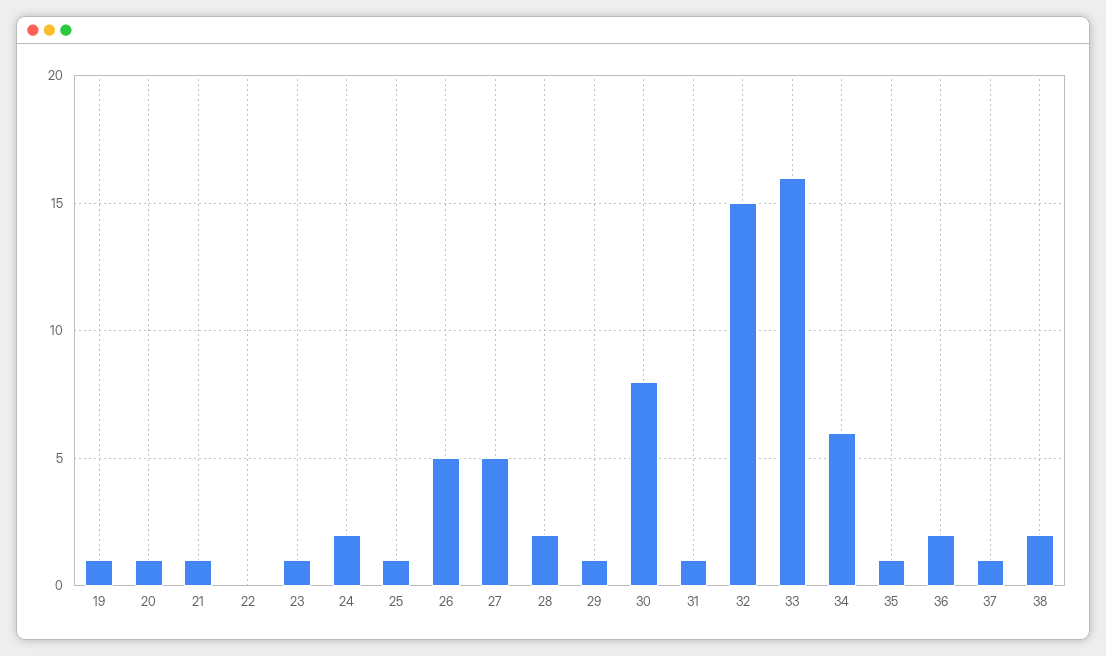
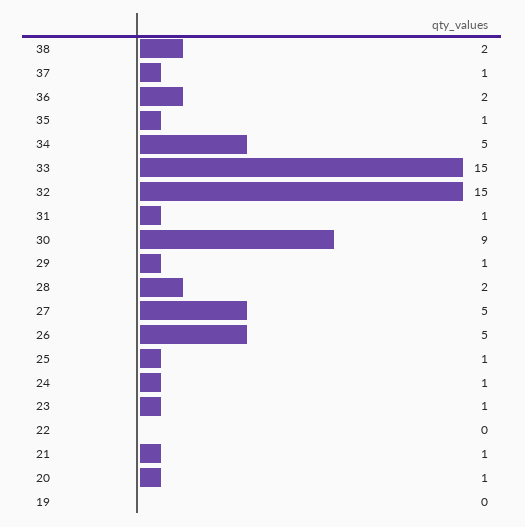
  {
-   "19": 1,
+   "19": 0,
    "20": 1,
    "21": 1,
    "22": 0,
    "23": 1,
-   "24": 2,
+   "24": 1,
    "25": 1,
    "26": 5,
    "27": 5,
    "28": 2,
    "29": 1,
-   "30": 8,
+   "30": 9,
    "31": 1,
    "32": 15,
-   "33": 16,
+   "33": 15,
-   "34": 6,
+   "34": 5,
    "35": 1,
    "36": 2,
    "37": 1,
    "38": 2
  }

